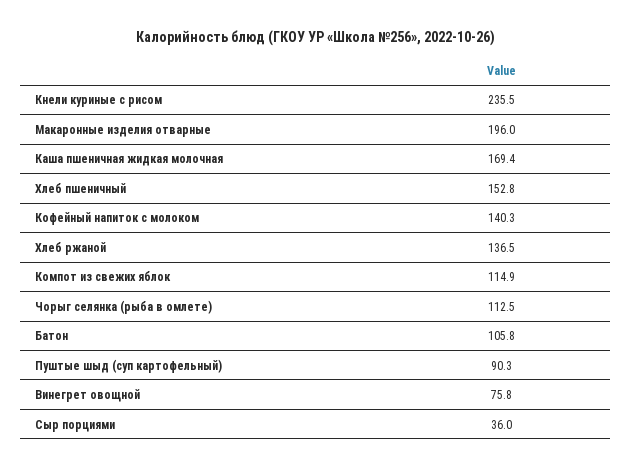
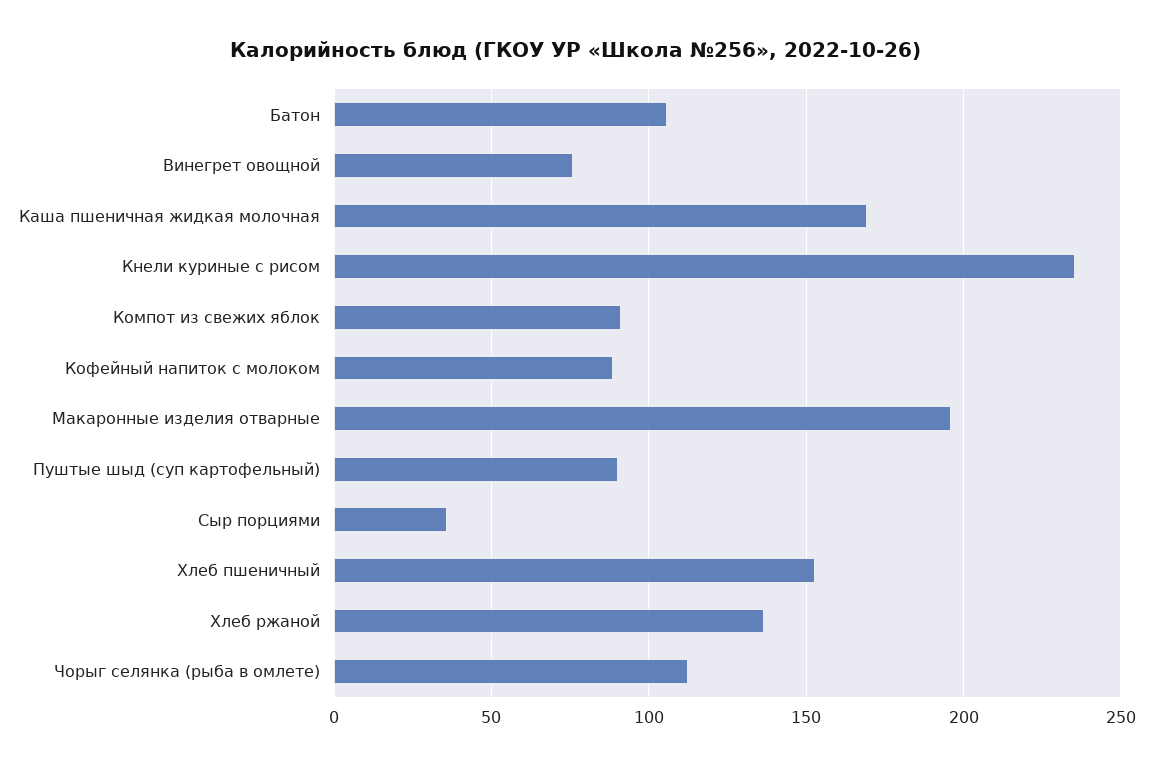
  {
    "Кнели куриные с рисом": 235.5,
    "Макаронные изделия отварные": 196,
    "Каша пшеничная жидкая молочная": 169.4,
    "Хлеб пшеничный": 152.8,
-   "Кофейный напиток с молоком": 140.3,
+   "Кофейный напиток с молоком": 90,
    "Хлеб ржаной": 136.5,
-   "Компот из свежих яблок": 114.9,
+   "Компот из свежих яблок": 90,
    "Чорыг селянка (рыба в омлете)": 112.5,
    "Батон": 105.8,
    "Пуштые шыд (суп картофельный)": 90.3,
    "Винегрет овощной": 75.8,
    "Сыр порциями": 36
  }

